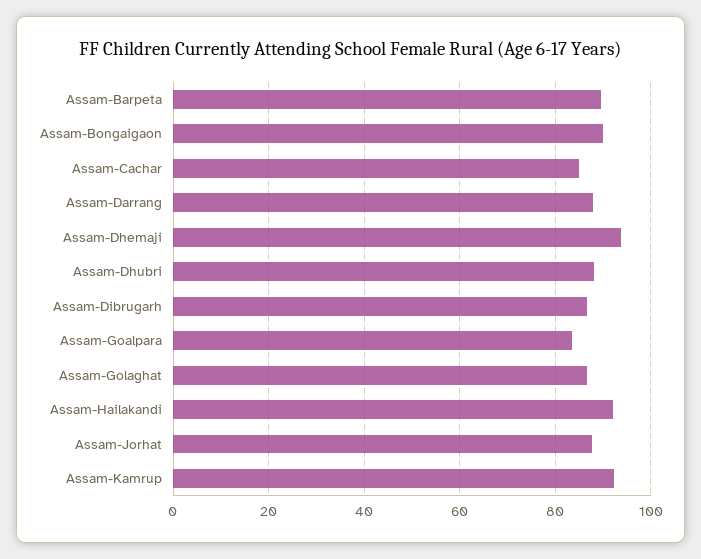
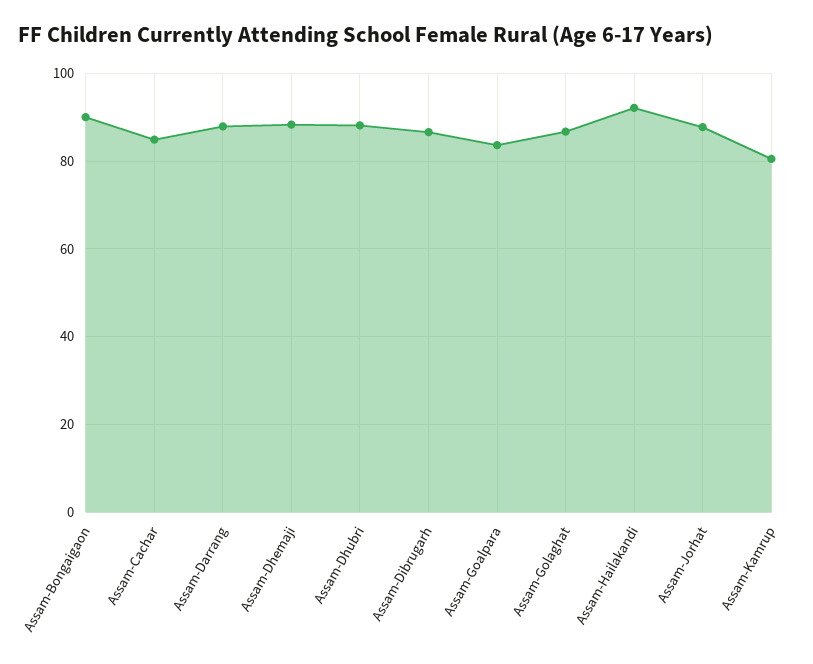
  {
-   "Assam-Barpeta": 90,
    "Assam-Bongaigaon": 90,
    "Assam-Cachar": 84,
    "Assam-Darrang": 88,
-   "Assam-Dhemaji": 94,
+   "Assam-Dhemaji": 88,
    "Assam-Dhubri": 88,
    "Assam-Dibrugarh": 86,
    "Assam-Goalpara": 84,
    "Assam-Golaghat": 86,
    "Assam-Hailakandi": 92,
    "Assam-Jorhat": 88,
-   "Assam-Kamrup": 92
+   "Assam-Kamrup": 80
  }

